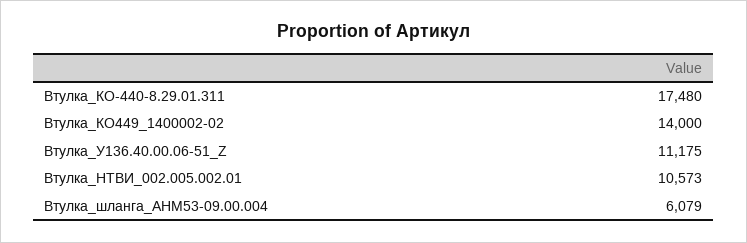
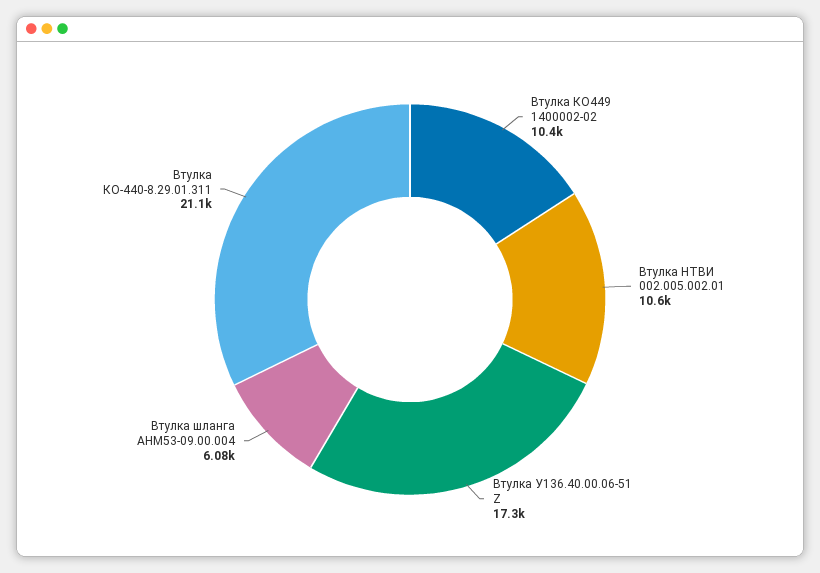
  {
-   "Втулка_КО-440-8.29.01.311": 17480,
+   "Втулка_КО-440-8.29.01.311": 21100,
-   "Втулка_КО449_1400002-02": 14000,
+   "Втулка_КО449_1400002-02": 10400,
-   "Втулка_У136.40.00.06-51_Z": 11175,
+   "Втулка_У136.40.00.06-51_Z": 17300,
    "Втулка_НТВИ_002.005.002.01": 10573,
    "Втулка_шланга_АНМ53-09.00.004": 6079
  }

